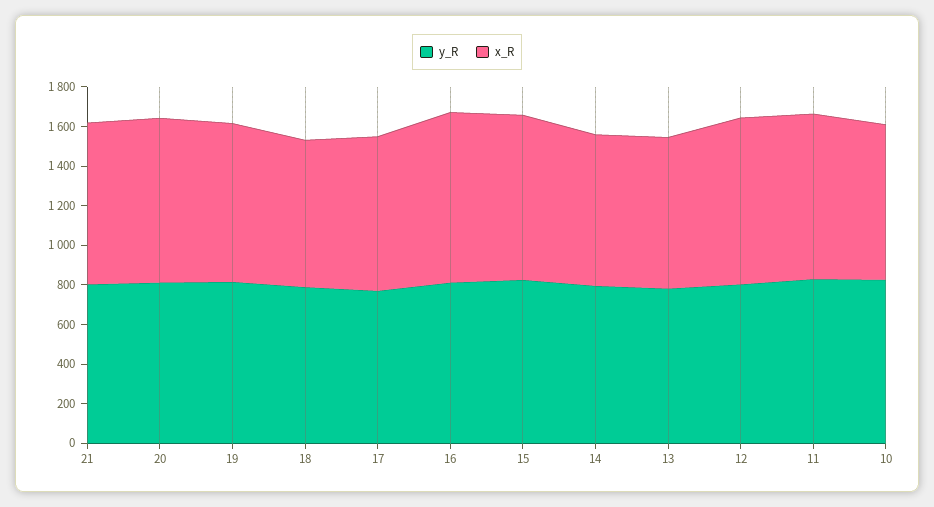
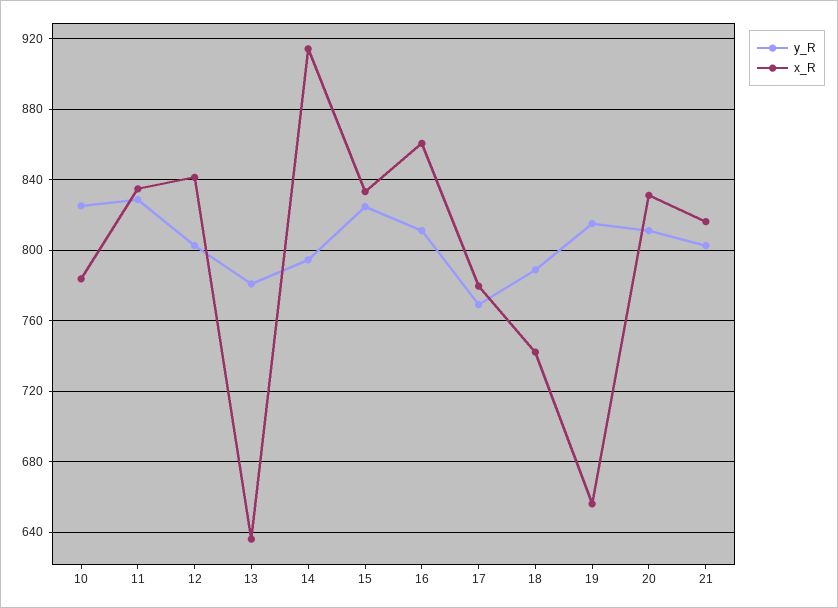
  {
    "y_R": {
      "21": 805,
      "20": 810,
      "19": 815,
      "18": 790,
      "17": 770,
      "16": 810,
      "15": 825,
      "14": 795,
      "13": 780,
      "12": 805,
      "11": 830,
      "10": 825
    },
    "x_R": {
      "21": 815,
      "20": 830,
-     "19": 800,
+     "19": 655,
      "18": 740,
      "17": 780,
      "16": 860,
      "15": 835,
-     "14": 750,
+     "14": 915,
-     "13": 750,
+     "13": 635,
      "12": 840,
      "11": 835,
      "10": 785
    }
  }

